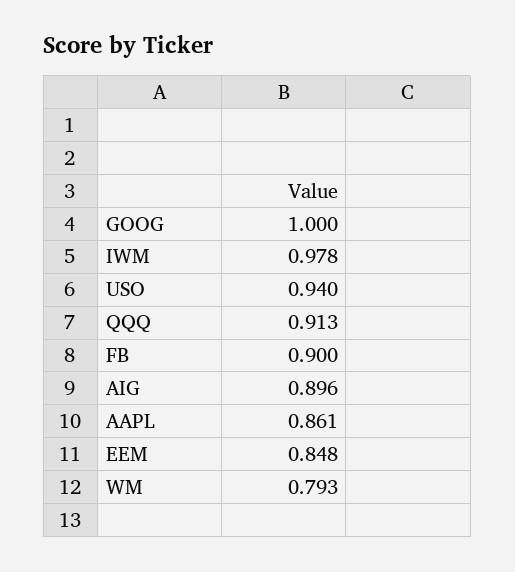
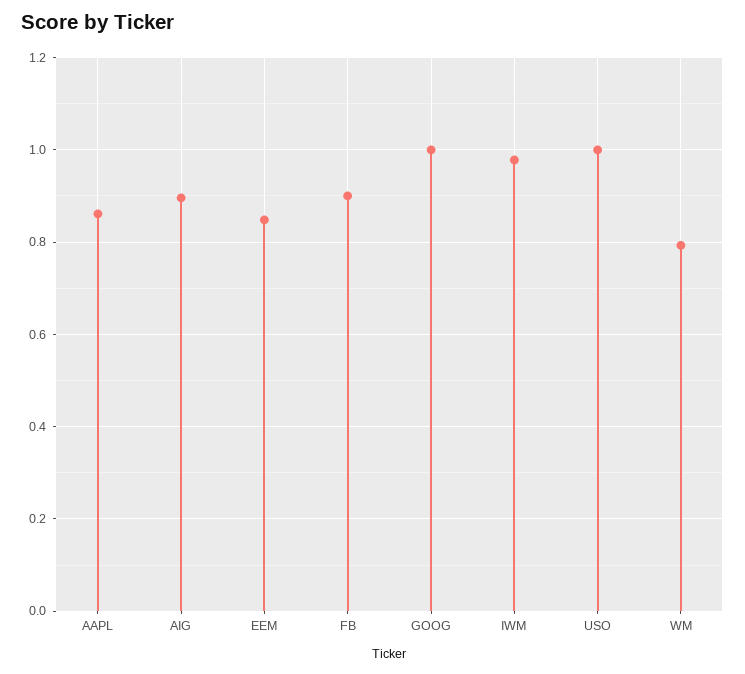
  {
    "GOOG": 1,
    "IWM": 0.978,
-   "USO": 0.94,
+   "USO": 1,
-   "QQQ": 0.913,
    "FB": 0.9,
    "AIG": 0.896,
    "AAPL": 0.861,
    "EEM": 0.848,
    "WM": 0.793
  }

